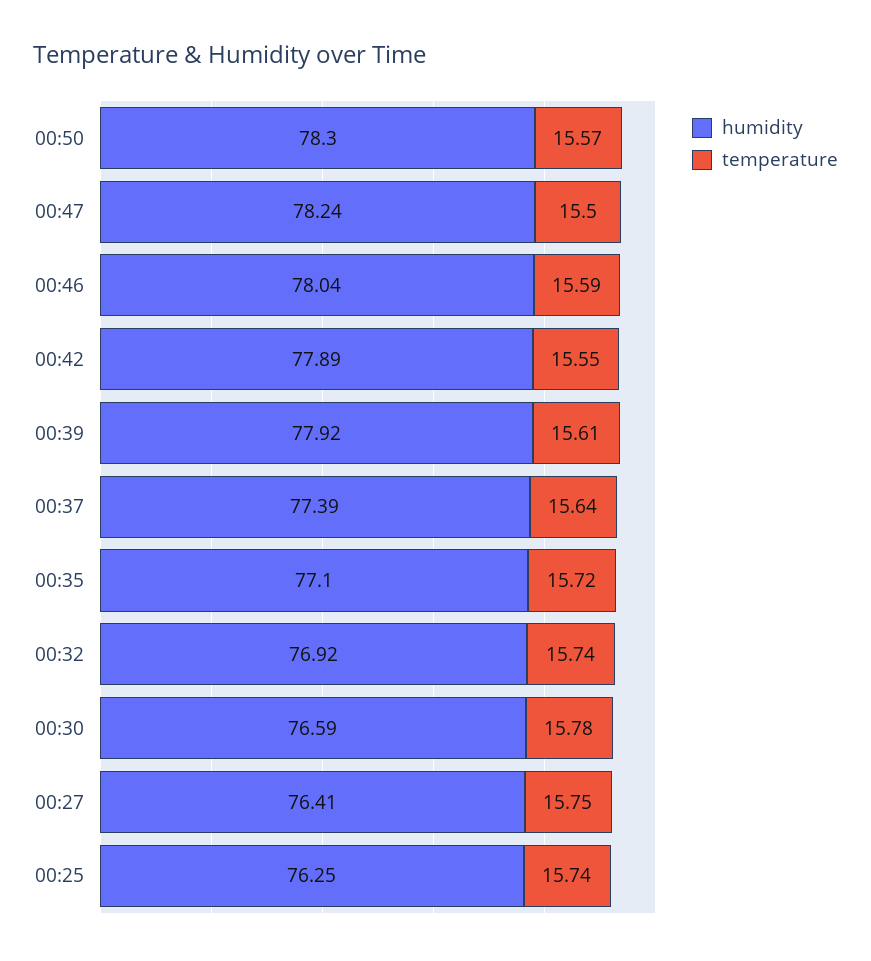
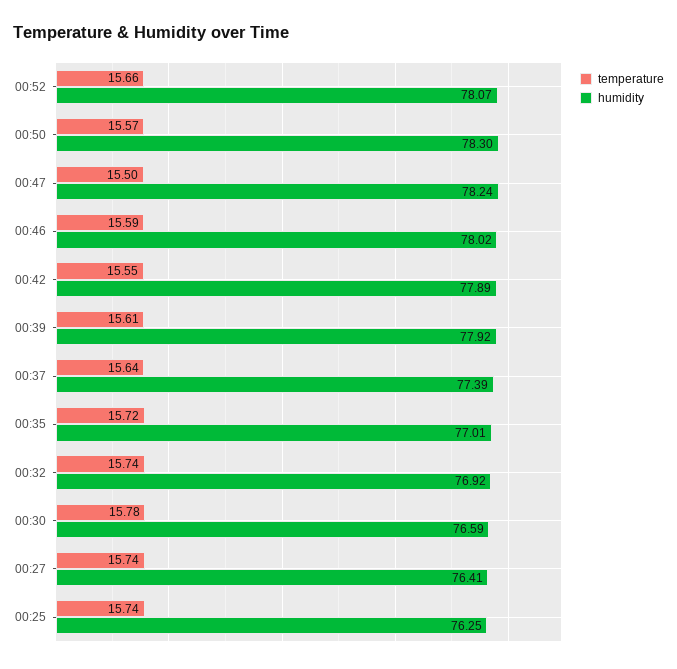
  {
    "humidity": {
      "00:50": 78.3,
      "00:47": 78.24,
-     "00:46": 78.04,
+     "00:46": 78.02,
      "00:42": 77.89,
      "00:39": 77.92,
      "00:37": 77.39,
-     "00:35": 77.1,
+     "00:35": 77.01,
      "00:32": 76.92,
      "00:30": 76.59,
      "00:27": 76.41,
-     "00:25": 76.25
+     "00:25": 76.25,
+     "00:52": 78.07
    },
    "temperature": {
      "00:50": 15.57,
      "00:47": 15.5,
      "00:46": 15.59,
      "00:42": 15.55,
      "00:39": 15.61,
      "00:37": 15.64,
      "00:35": 15.72,
      "00:32": 15.74,
      "00:30": 15.78,
-     "00:27": 15.75,
+     "00:27": 15.74,
-     "00:25": 15.74
+     "00:25": 15.74,
+     "00:52": 15.66
    }
  }

